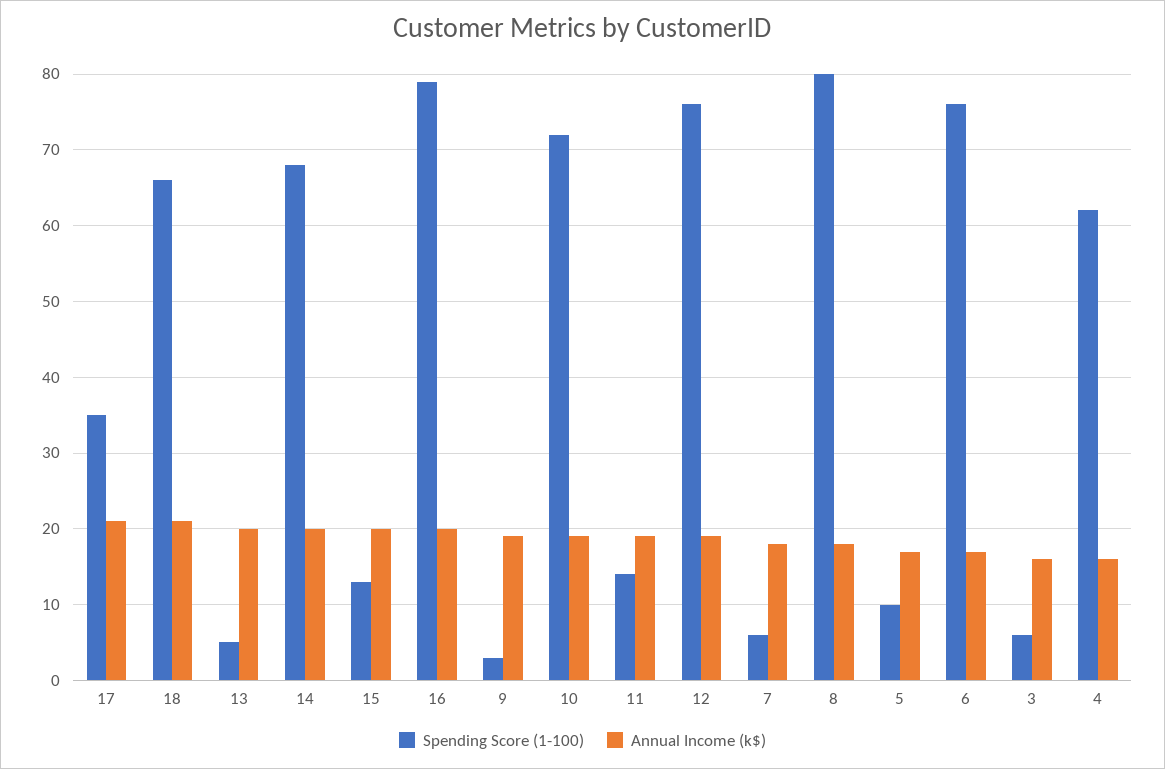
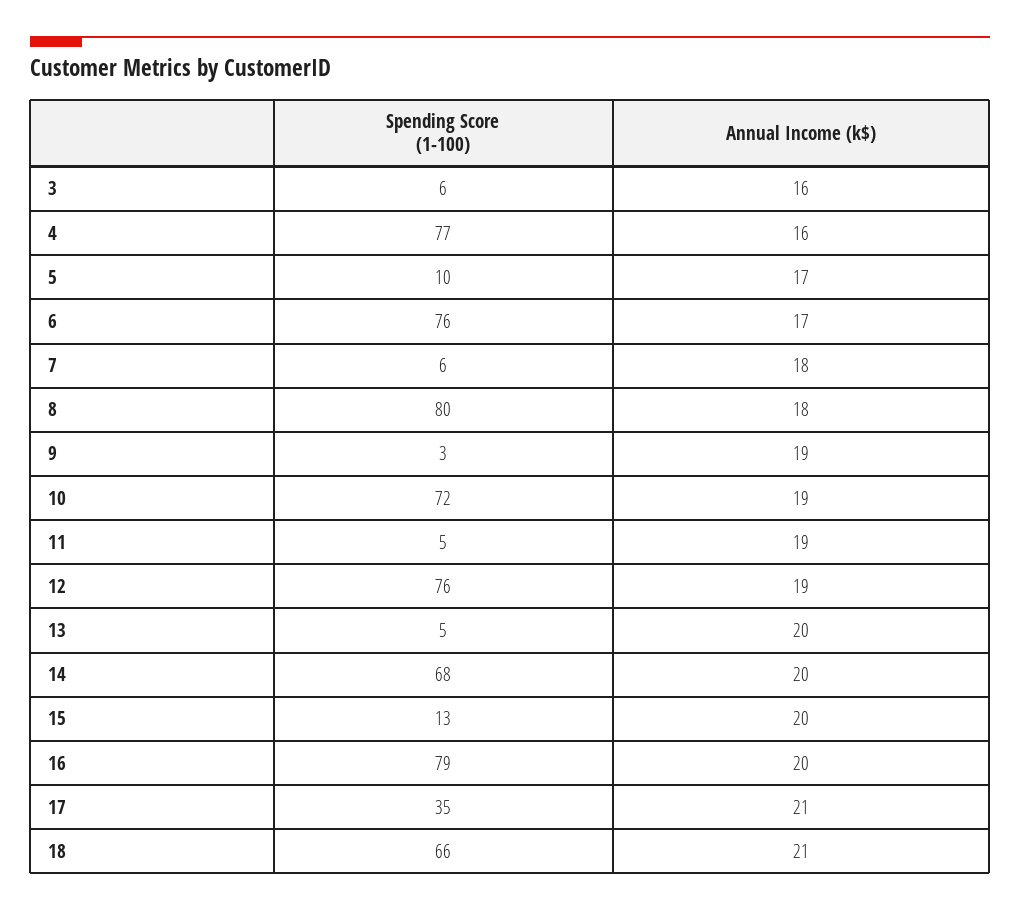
  {
    "Spending Score (1-100)": {
      "17": 35,
      "18": 66,
      "13": 5,
      "14": 68,
      "15": 13,
      "16": 79,
      "9": 3,
      "10": 72,
-     "11": 14,
+     "11": 5,
      "12": 76,
      "7": 6,
      "8": 80,
      "5": 10,
      "6": 76,
      "3": 6,
-     "4": 62
+     "4": 77
    },
    "Annual Income (k$)": {
      "17": 21,
      "18": 21,
      "13": 20,
      "14": 20,
      "15": 20,
      "16": 20,
      "9": 19,
      "10": 19,
      "11": 19,
      "12": 19,
      "7": 18,
      "8": 18,
      "5": 17,
      "6": 17,
      "3": 16,
      "4": 16
    }
  }

